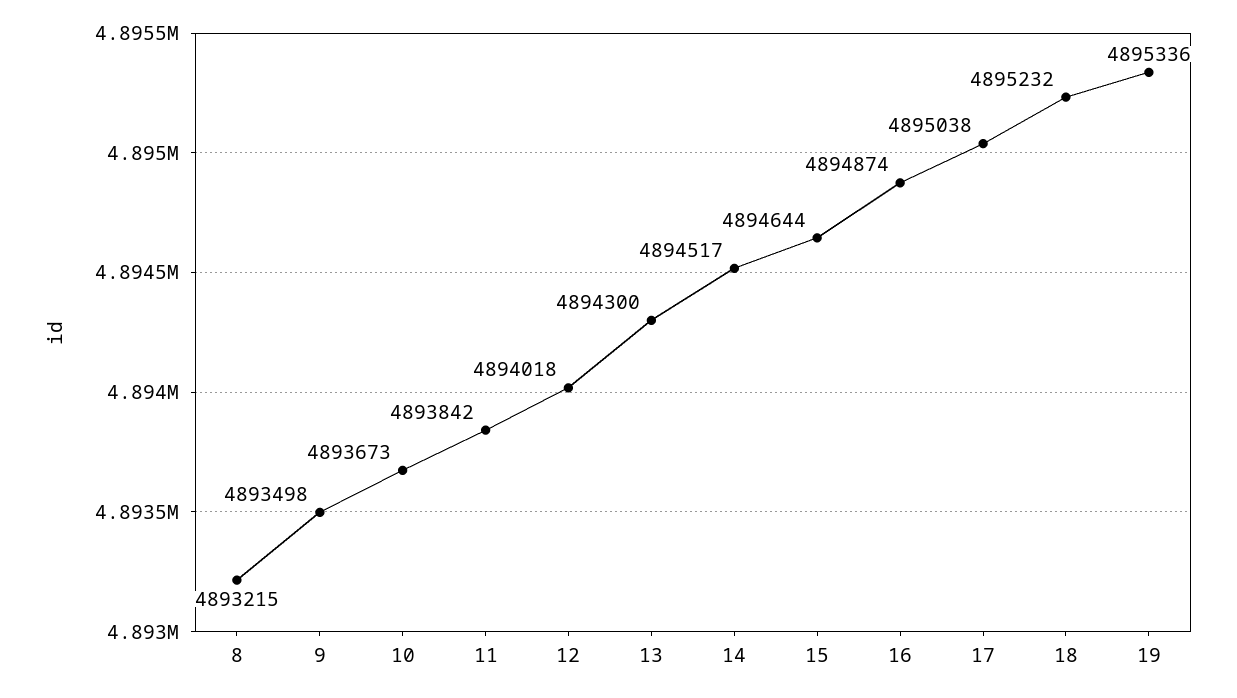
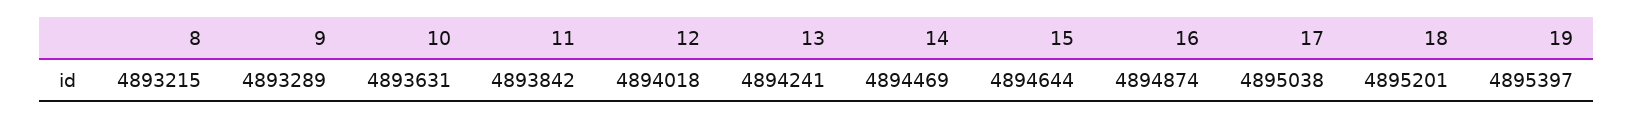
  {
    "8": 4893215,
-   "9": 4893498,
+   "9": 4893289,
-   "10": 4893673,
+   "10": 4893631,
    "11": 4893842,
    "12": 4894018,
-   "13": 4894300,
+   "13": 4894241,
-   "14": 4894517,
+   "14": 4894469,
    "15": 4894644,
    "16": 4894874,
    "17": 4895038,
-   "18": 4895232,
+   "18": 4895201,
-   "19": 4895336
+   "19": 4895397
  }

